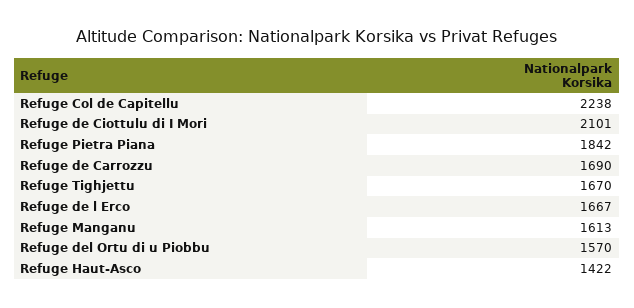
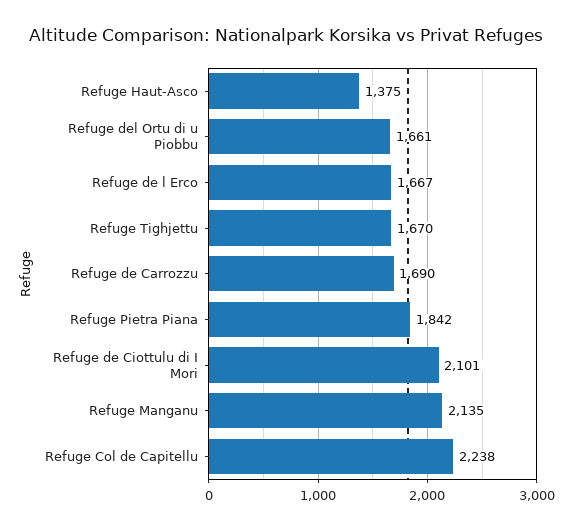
  {
    "Refuge Col de Capitellu": 2238,
    "Refuge de Ciottulu di I Mori": 2101,
    "Refuge Pietra Piana": 1842,
    "Refuge de Carrozzu": 1690,
    "Refuge Tighjettu": 1670,
    "Refuge de l Erco": 1667,
-   "Refuge Manganu": 1613,
+   "Refuge Manganu": 2135,
-   "Refuge del Ortu di u Piobbu": 1570,
+   "Refuge del Ortu di u Piobbu": 1661,
-   "Refuge Haut-Asco": 1422
+   "Refuge Haut-Asco": 1375
  }

